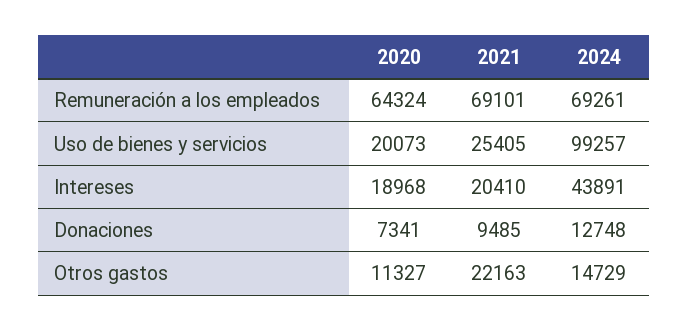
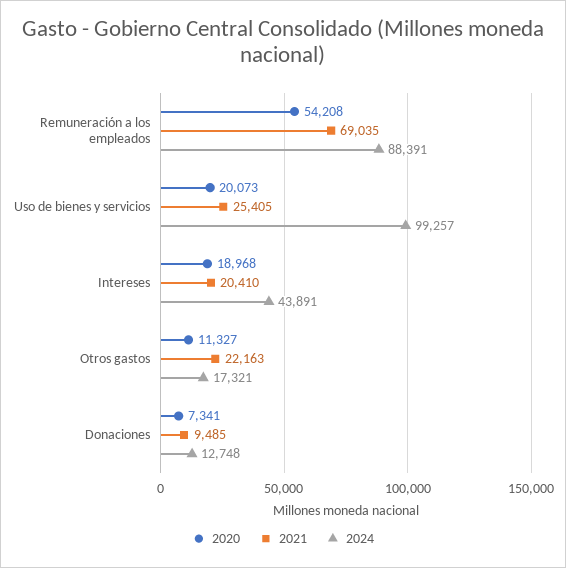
  {
    "2020": {
-     "Remuneración a los empleados": 64324,
+     "Remuneración a los empleados": 54208,
      "Uso de bienes y servicios": 20073,
      "Intereses": 18968,
      "Donaciones": 7341,
      "Otros gastos": 11327
    },
    "2021": {
-     "Remuneración a los empleados": 69101,
+     "Remuneración a los empleados": 69035,
      "Uso de bienes y servicios": 25405,
      "Intereses": 20410,
      "Donaciones": 9485,
      "Otros gastos": 22163
    },
    "2024": {
-     "Remuneración a los empleados": 69261,
+     "Remuneración a los empleados": 88391,
      "Uso de bienes y servicios": 99257,
      "Intereses": 43891,
      "Donaciones": 12748,
-     "Otros gastos": 14729
+     "Otros gastos": 17321
    }
  }

